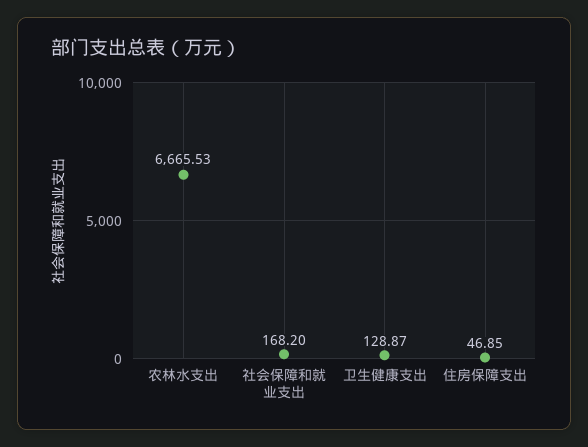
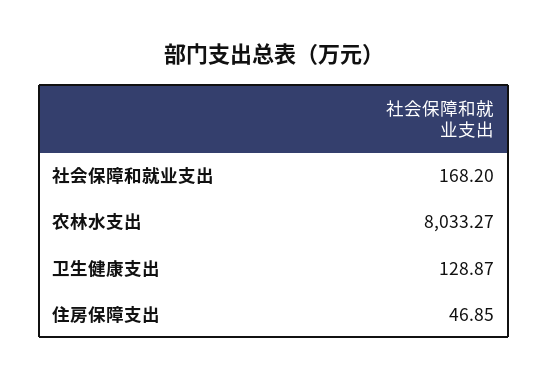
  {
-   "农林水支出": 6665.53,
+   "农林水支出": 8033.27,
    "社会保障和就业支出": 168.2,
    "卫生健康支出": 128.87,
    "住房保障支出": 46.85
  }

